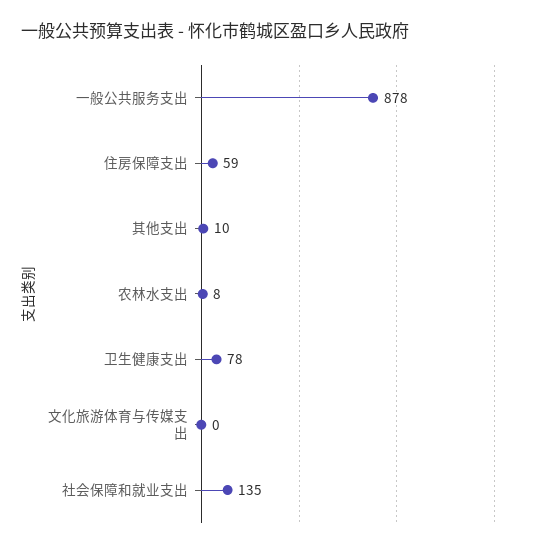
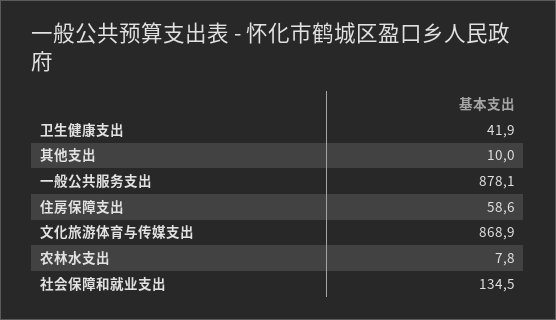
  {
    "一般公共服务支出": 878.1,
    "住房保障支出": 58.6,
    "其他支出": 10,
    "农林水支出": 7.8,
-   "卫生健康支出": 78,
+   "卫生健康支出": 41.9,
-   "文化旅游体育与传媒支出": 0,
+   "文化旅游体育与传媒支出": 868.9,
    "社会保障和就业支出": 134.5
  }

